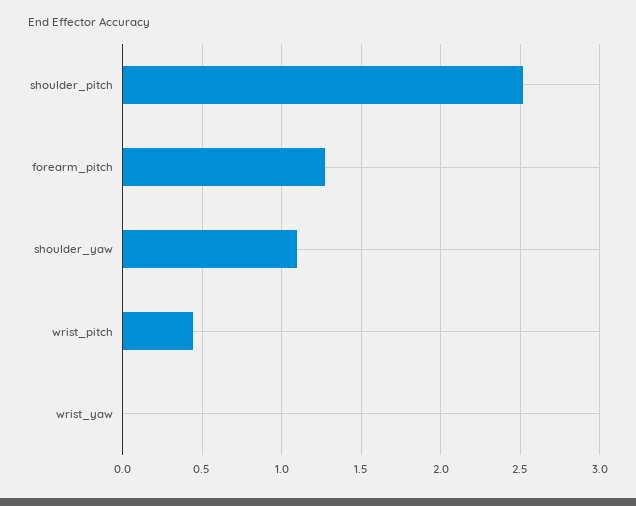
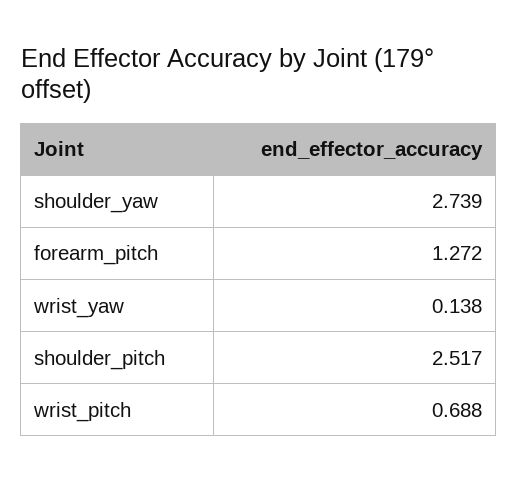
  {
    "shoulder_pitch": 2.517,
    "forearm_pitch": 1.272,
-   "shoulder_yaw": 1.1,
+   "shoulder_yaw": 2.739,
-   "wrist_pitch": 0.45,
+   "wrist_pitch": 0.688,
-   "wrist_yaw": 0
+   "wrist_yaw": 0.138
  }

